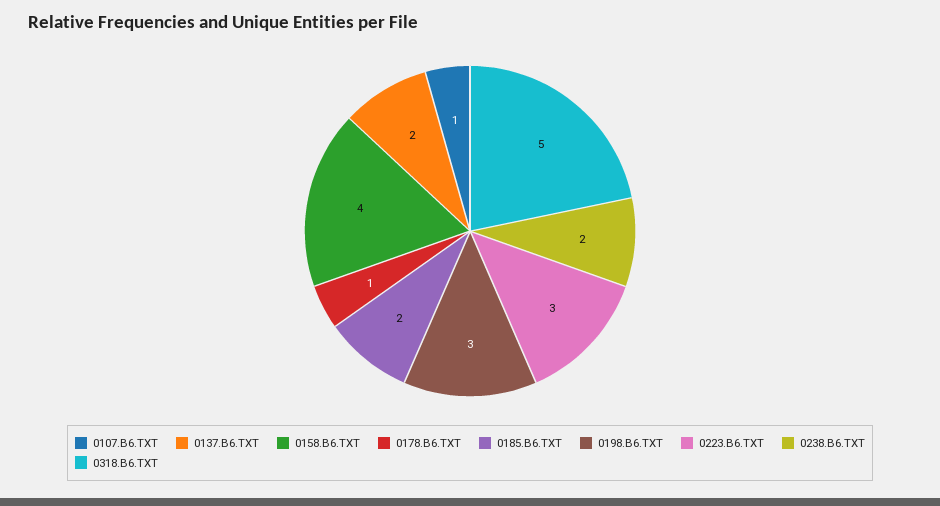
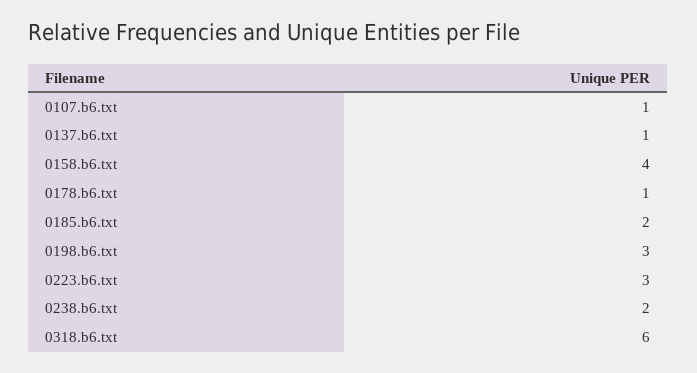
  {
    "0107.B6.TXT": 1,
-   "0137.B6.TXT": 2,
+   "0137.B6.TXT": 1,
    "0158.B6.TXT": 4,
    "0178.B6.TXT": 1,
    "0185.B6.TXT": 2,
    "0198.B6.TXT": 3,
    "0223.B6.TXT": 3,
    "0238.B6.TXT": 2,
-   "0318.B6.TXT": 5
+   "0318.B6.TXT": 6
  }

